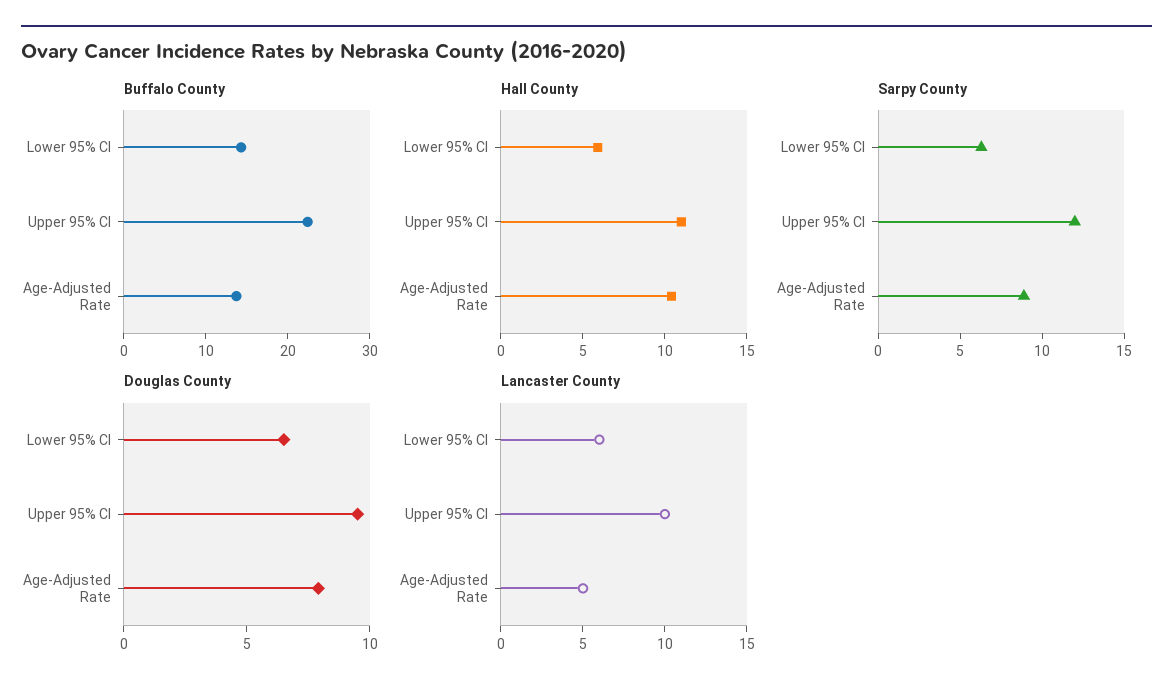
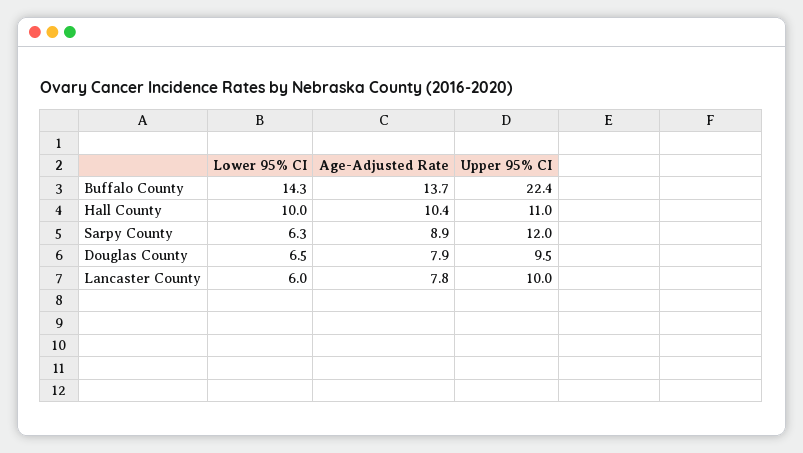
  {
    "Buffalo County": {
      "Lower 95% CI": 14.3,
      "Upper 95% CI": 22.4,
      "Age-Adjusted Rate": 13.7
    },
    "Hall County": {
-     "Lower 95% CI": 6,
+     "Lower 95% CI": 10,
      "Upper 95% CI": 11,
      "Age-Adjusted Rate": 10.4
    },
    "Sarpy County": {
      "Lower 95% CI": 6.3,
      "Upper 95% CI": 12,
      "Age-Adjusted Rate": 8.9
    },
    "Douglas County": {
      "Lower 95% CI": 6.5,
      "Upper 95% CI": 9.5,
      "Age-Adjusted Rate": 7.9
    },
    "Lancaster County": {
      "Lower 95% CI": 6,
      "Upper 95% CI": 10,
-     "Age-Adjusted Rate": 5
+     "Age-Adjusted Rate": 7.8
    }
  }

